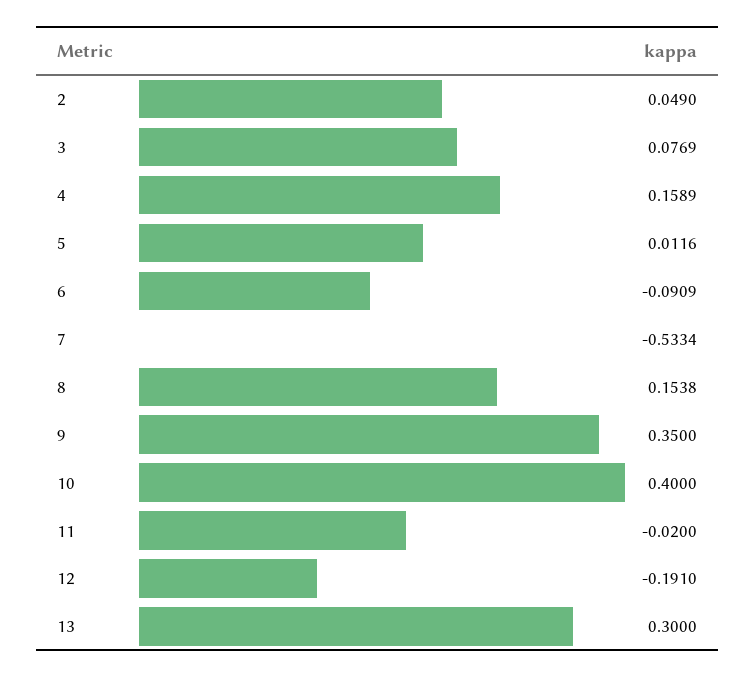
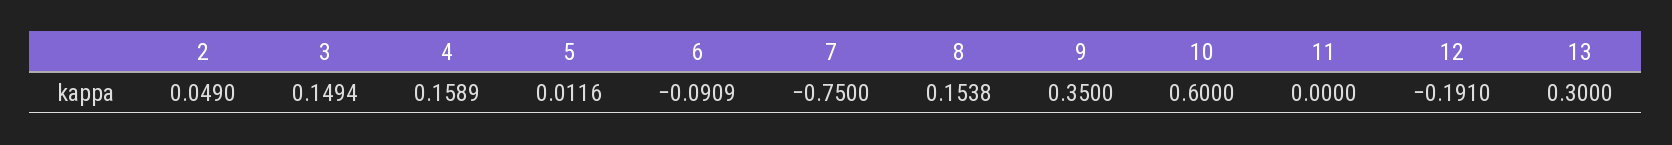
  {
    "2": 0.049,
-   "3": 0.0769,
+   "3": 0.1494,
    "4": 0.1589,
    "5": 0.0116,
    "6": -0.0909,
-   "7": -0.5334,
+   "7": -0.75,
    "8": 0.1538,
    "9": 0.35,
-   "10": 0.4,
+   "10": 0.6,
-   "11": -0.02,
+   "11": 0,
    "12": -0.191,
    "13": 0.3
  }

